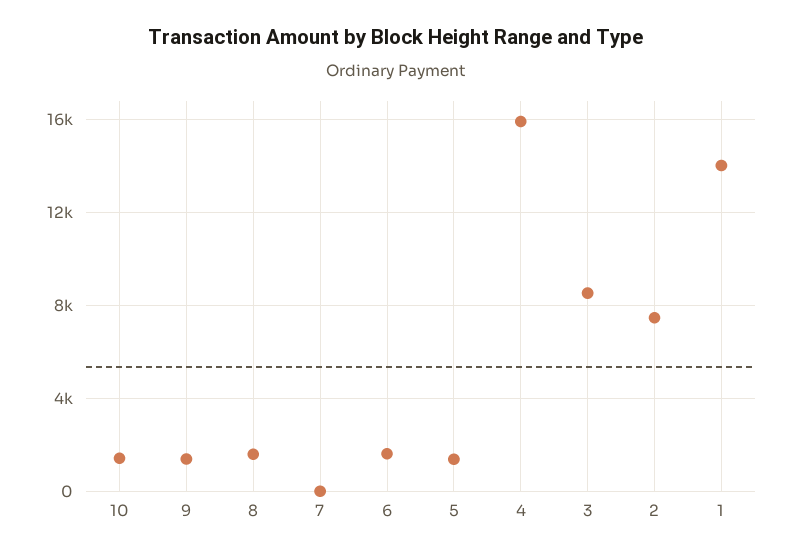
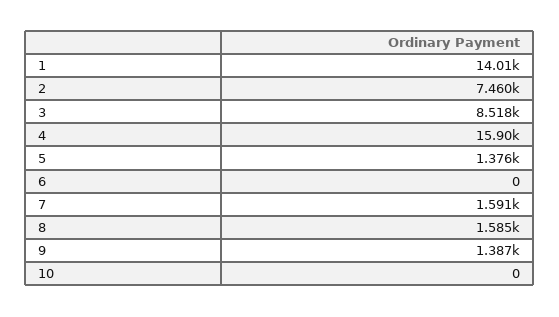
  {
-   "10": 1500,
+   "10": 0,
    "9": 1387,
    "8": 1585,
-   "7": 0,
+   "7": 1591,
-   "6": 1500,
+   "6": 0,
    "5": 1376,
    "4": 15900,
    "3": 8518,
    "2": 7460,
    "1": 14010
  }

